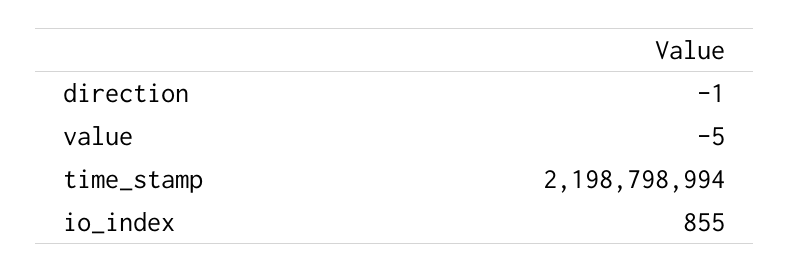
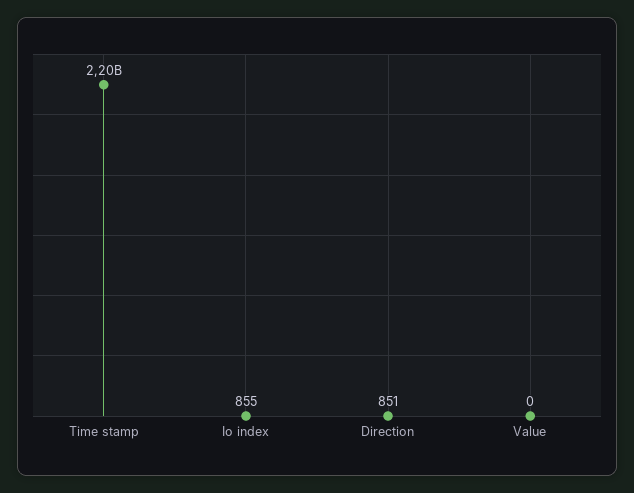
  {
-   "direction": -1,
+   "direction": 851,
-   "value": -5,
+   "value": 0,
    "time_stamp": 2198798994,
    "io_index": 855
  }

